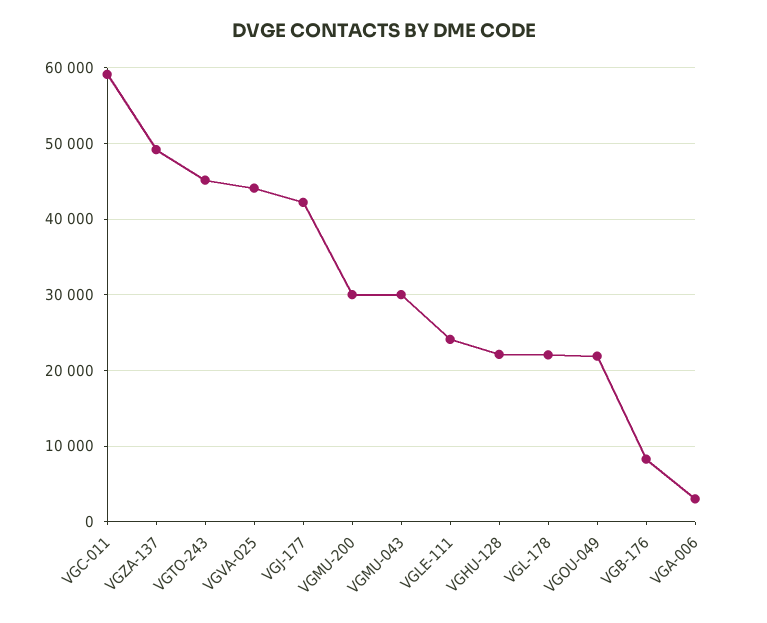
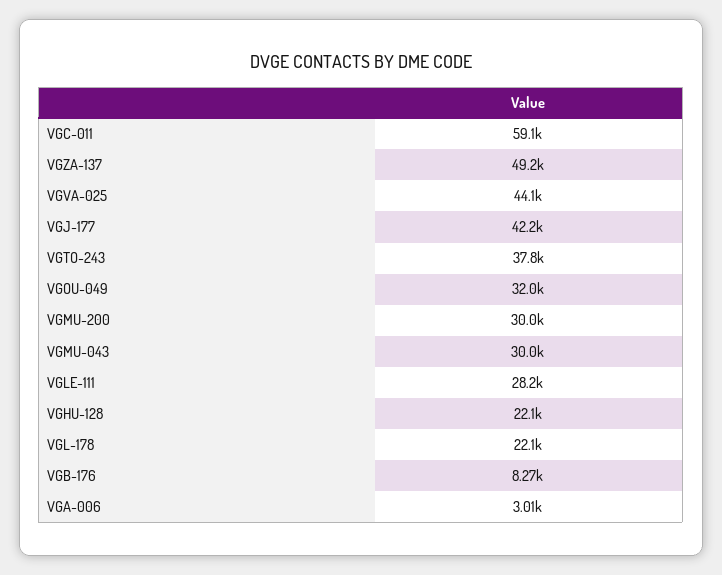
  {
    "VGC-011": 59100,
    "VGZA-137": 49200,
-   "VGTO-243": 45000,
+   "VGTO-243": 37800,
    "VGVA-025": 44100,
    "VGJ-177": 42200,
    "VGMU-200": 30000,
    "VGMU-043": 30000,
-   "VGLE-111": 24000,
+   "VGLE-111": 28200,
    "VGHU-128": 22100,
    "VGL-178": 22100,
-   "VGOU-049": 22000,
+   "VGOU-049": 32000,
    "VGB-176": 8270,
    "VGA-006": 3010
  }

